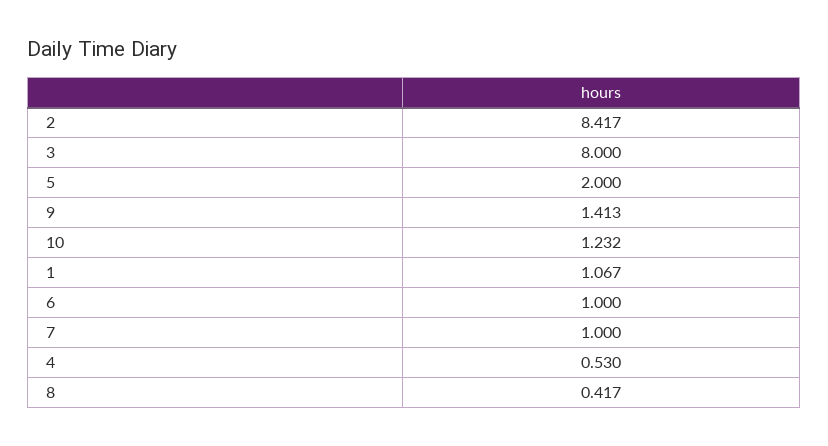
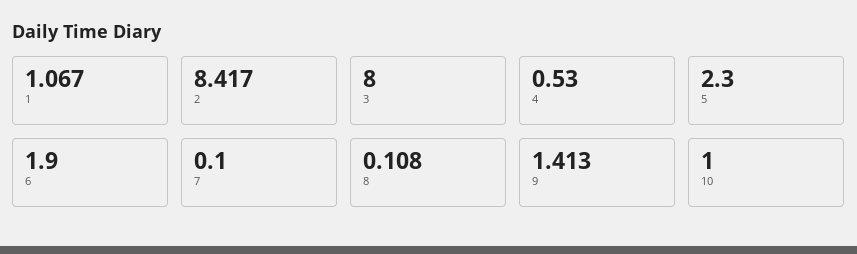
  {
    "2": 8.417,
    "3": 8,
-   "5": 2,
+   "5": 2.3,
    "9": 1.413,
-   "10": 1.232,
+   "10": 1,
    "1": 1.067,
-   "6": 1,
+   "6": 1.9,
-   "7": 1,
+   "7": 0.1,
    "4": 0.53,
-   "8": 0.417
+   "8": 0.108
  }

